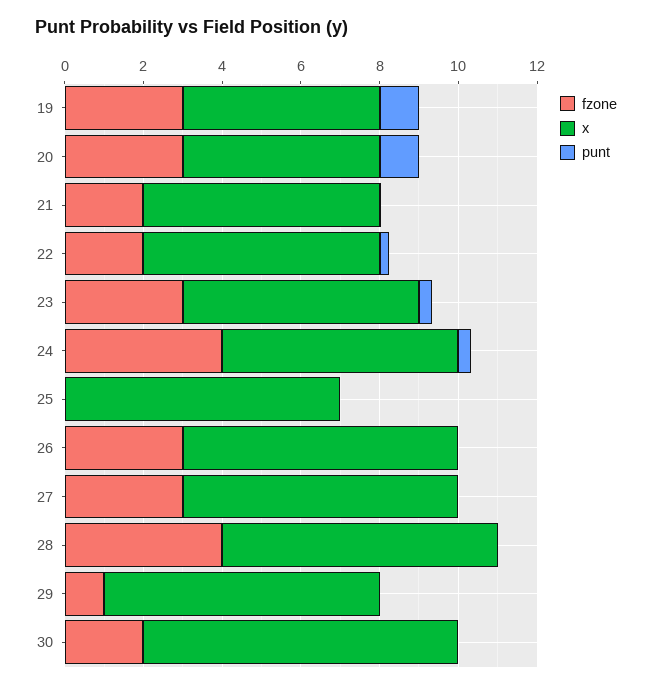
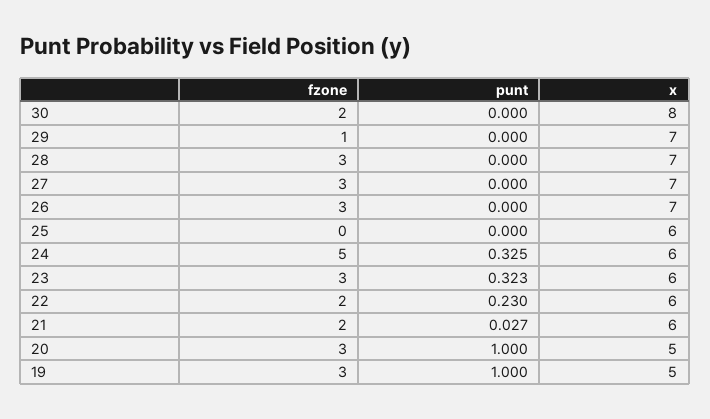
  {
    "fzone": {
      "19": 3,
      "20": 3,
      "21": 2,
      "22": 2,
      "23": 3,
-     "24": 4,
+     "24": 5,
      "25": 0,
      "26": 3,
      "27": 3,
-     "28": 4,
+     "28": 3,
      "29": 1,
      "30": 2
    },
    "x": {
      "19": 5,
      "20": 5,
      "21": 6,
      "22": 6,
      "23": 6,
      "24": 6,
-     "25": 7,
+     "25": 6,
      "26": 7,
      "27": 7,
      "28": 7,
      "29": 7,
      "30": 8
    },
    "punt": {
      "19": 1,
      "20": 1,
      "21": 0.027,
      "22": 0.23,
      "23": 0.323,
      "24": 0.325,
      "25": 0,
      "26": 0,
      "27": 0,
      "28": 0,
      "29": 0,
      "30": 0
    }
  }

